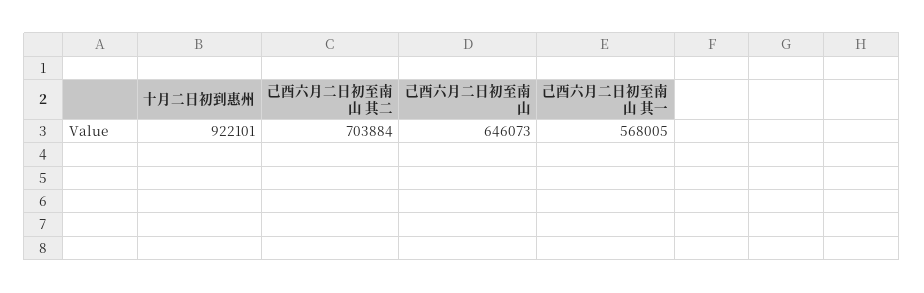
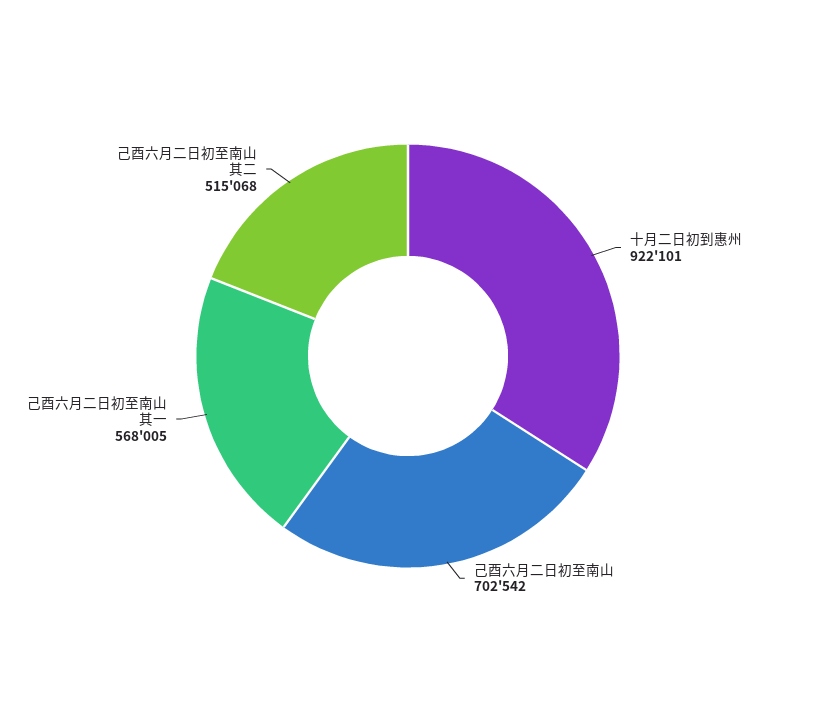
  {
    "十月二日初到惠州": 922101,
-   "己酉六月二日初至南山 其二": 703884,
+   "己酉六月二日初至南山 其二": 515068,
-   "己酉六月二日初至南山": 646073,
+   "己酉六月二日初至南山": 702542,
    "己酉六月二日初至南山 其一": 568005
  }

